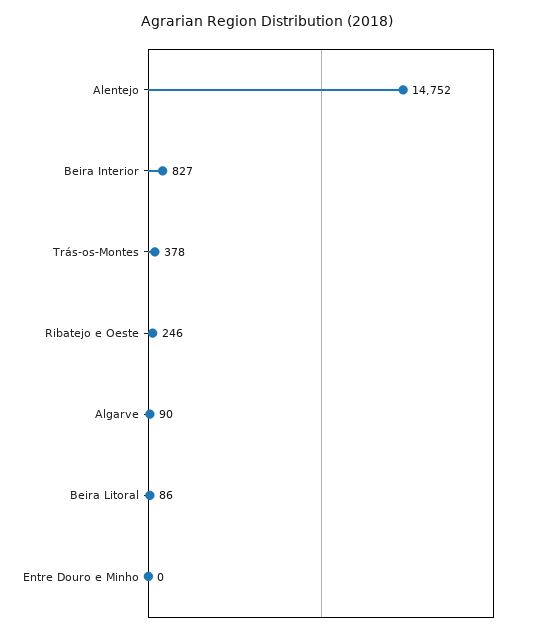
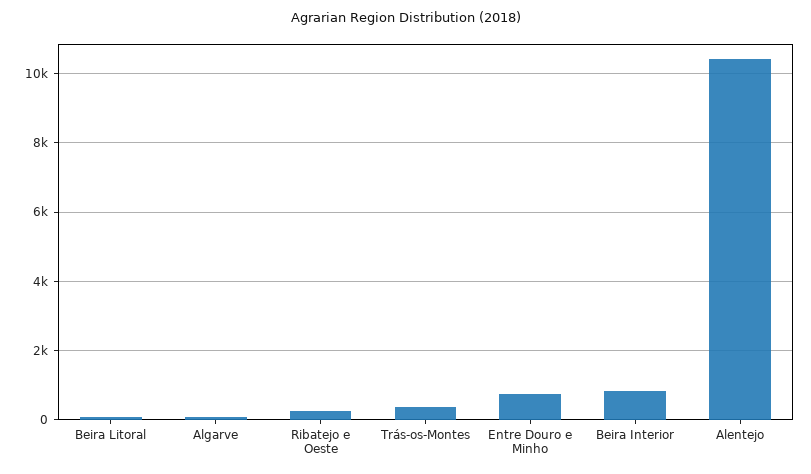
  {
-   "Alentejo": 14752,
+   "Alentejo": 10400,
    "Beira Interior": 827,
    "Trás-os-Montes": 378,
    "Ribatejo e Oeste": 246,
    "Algarve": 90,
    "Beira Litoral": 86,
-   "Entre Douro e Minho": 0
+   "Entre Douro e Minho": 800
  }

